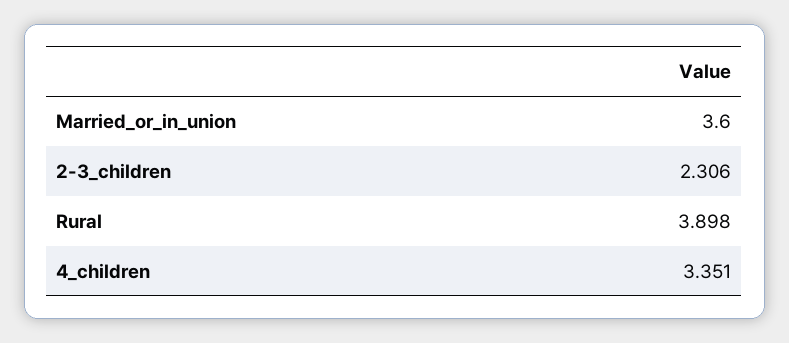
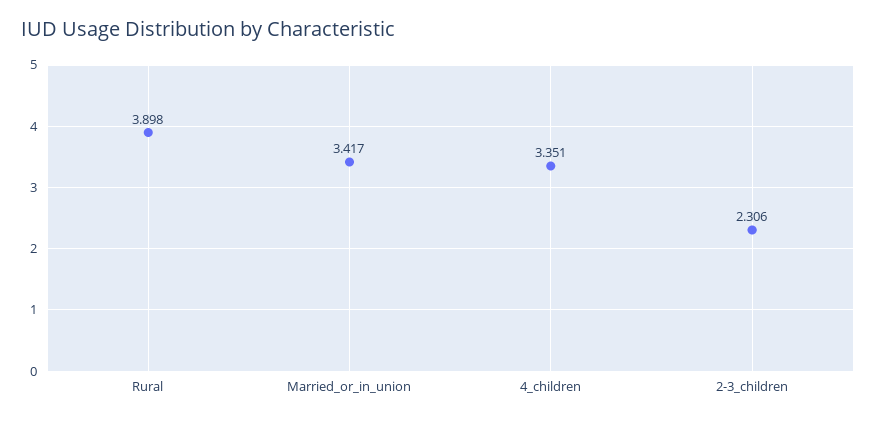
  {
-   "Married_or_in_union": 3.6,
+   "Married_or_in_union": 3.417,
    "2-3_children": 2.306,
    "Rural": 3.898,
    "4_children": 3.351
  }

